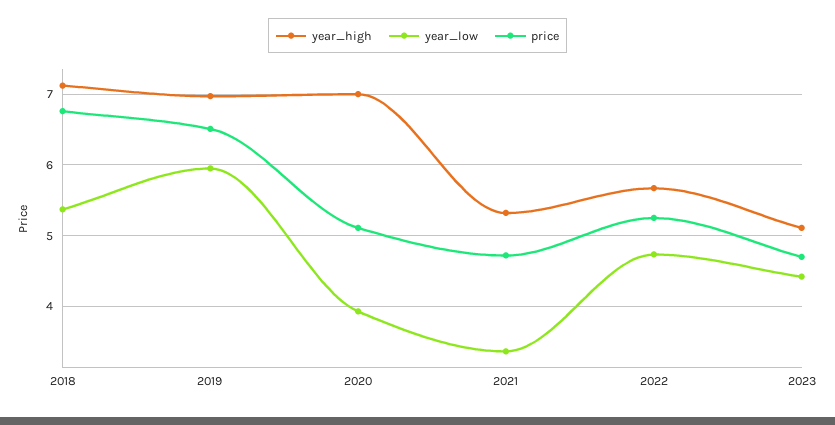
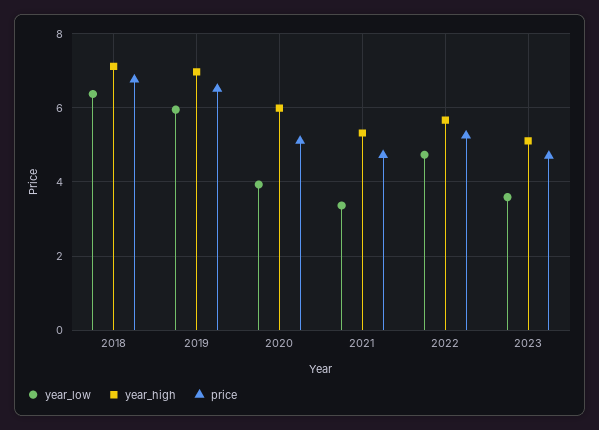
  {
    "year_high": {
      "2018": 7.1,
      "2019": 7,
-     "2020": 7,
+     "2020": 6,
      "2021": 5.3,
      "2022": 5.7,
      "2023": 5.1
    },
    "year_low": {
-     "2018": 5.4,
+     "2018": 6.4,
      "2019": 6,
      "2020": 3.9,
      "2021": 3.4,
      "2022": 4.7,
-     "2023": 4.4
+     "2023": 3.6
    },
    "price": {
      "2018": 6.8,
      "2019": 6.5,
      "2020": 5.1,
      "2021": 4.7,
      "2022": 5.3,
      "2023": 4.7
    }
  }

